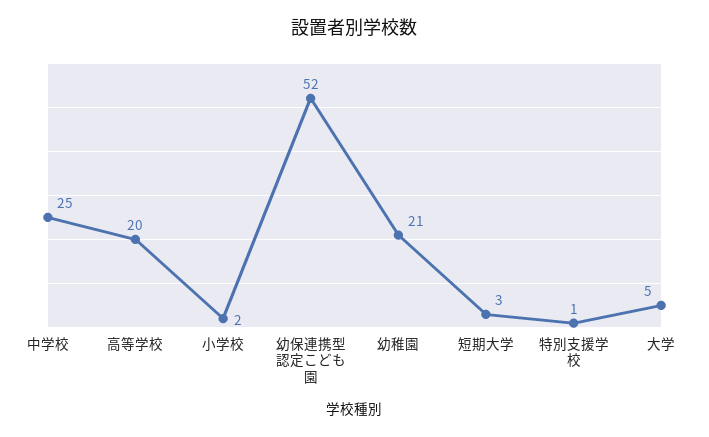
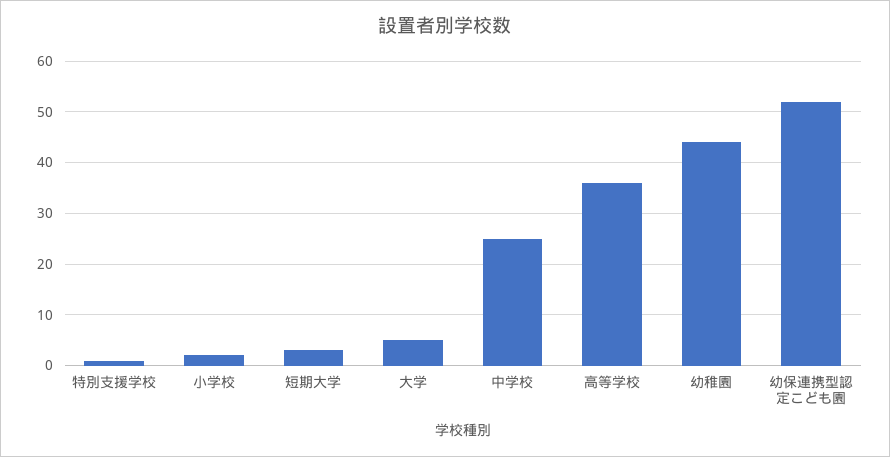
  {
    "中学校": 25,
-   "高等学校": 20,
+   "高等学校": 35,
    "小学校": 2,
    "幼保連携型認定こども園": 52,
-   "幼稚園": 21,
+   "幼稚園": 45,
    "短期大学": 3,
    "特別支援学校": 1,
    "大学": 5
  }

